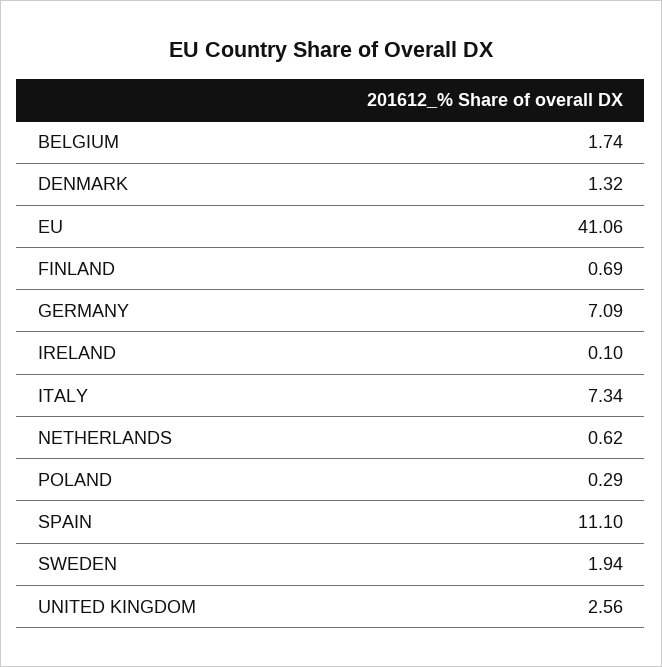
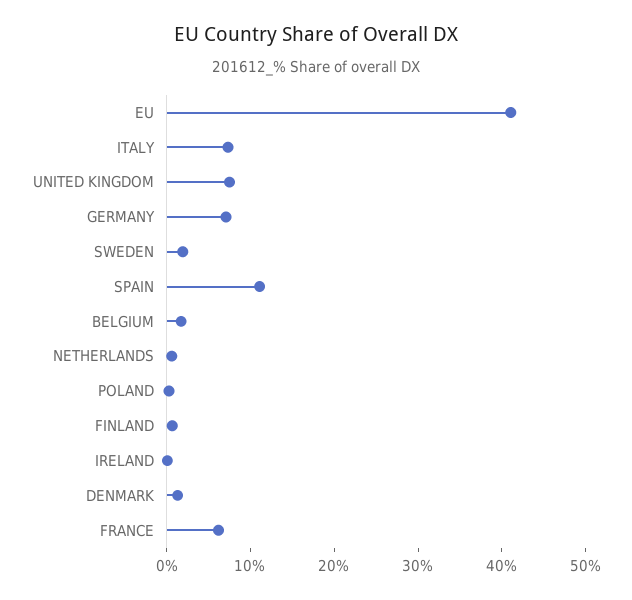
  {
    "BELGIUM": 1.74,
    "DENMARK": 1.32,
    "EU": 41.06,
    "FINLAND": 0.69,
    "GERMANY": 7.09,
    "IRELAND": 0.1,
    "ITALY": 7.34,
    "NETHERLANDS": 0.62,
    "POLAND": 0.29,
    "SPAIN": 11.1,
    "SWEDEN": 1.94,
-   "UNITED KINGDOM": 2.56
+   "UNITED KINGDOM": 8,
+   "FRANCE": 6
  }

